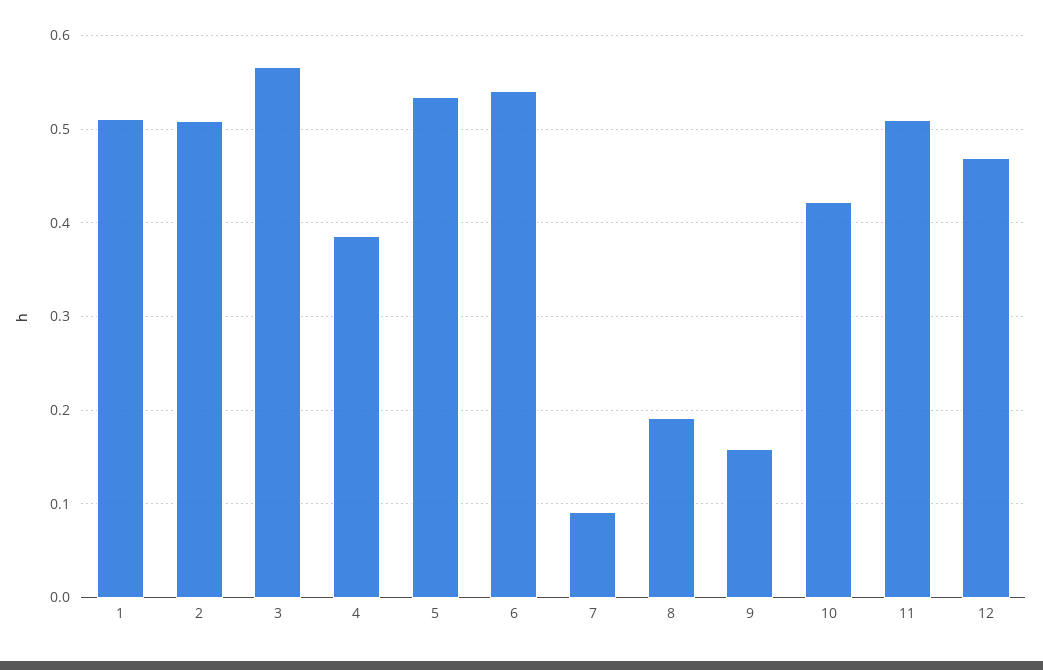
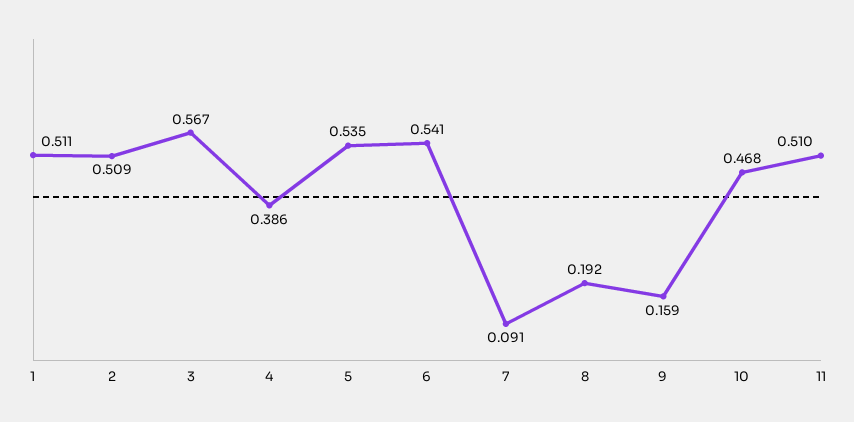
  {
    "1": 0.511,
    "2": 0.509,
    "3": 0.567,
    "4": 0.386,
    "5": 0.535,
    "6": 0.541,
    "7": 0.091,
    "8": 0.192,
    "9": 0.159,
-   "10": 0.42,
+   "10": 0.468,
-   "11": 0.51,
+   "11": 0.51
-   "12": 0.47
  }

